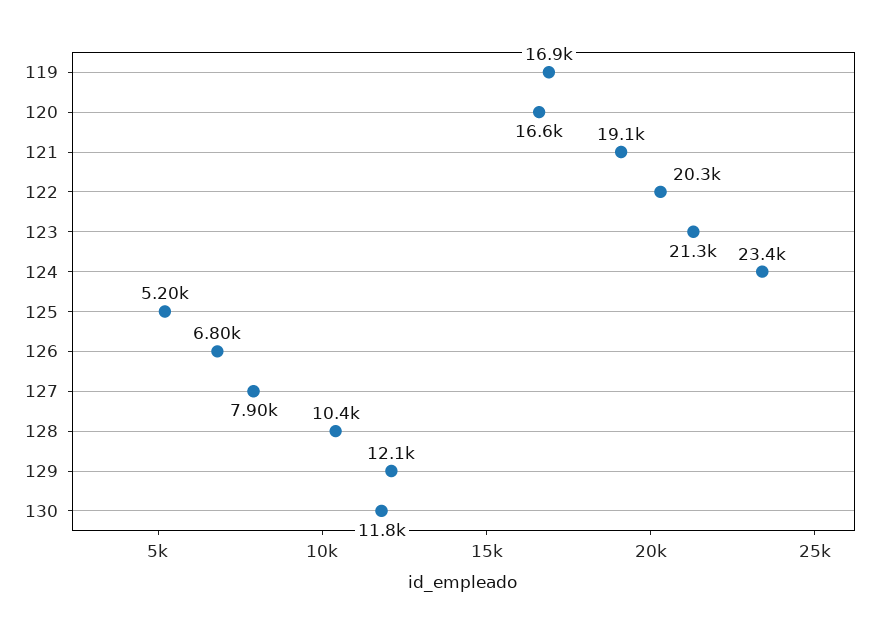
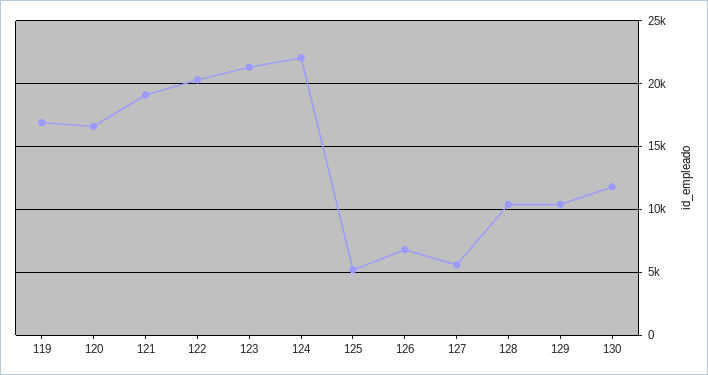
  {
    "119": 16900,
    "120": 16600,
    "121": 19100,
    "122": 20300,
    "123": 21300,
-   "124": 23400,
+   "124": 22000,
    "125": 5200,
    "126": 6800,
-   "127": 7900,
+   "127": 5500,
    "128": 10400,
-   "129": 12100,
+   "129": 10500,
    "130": 11800
  }

